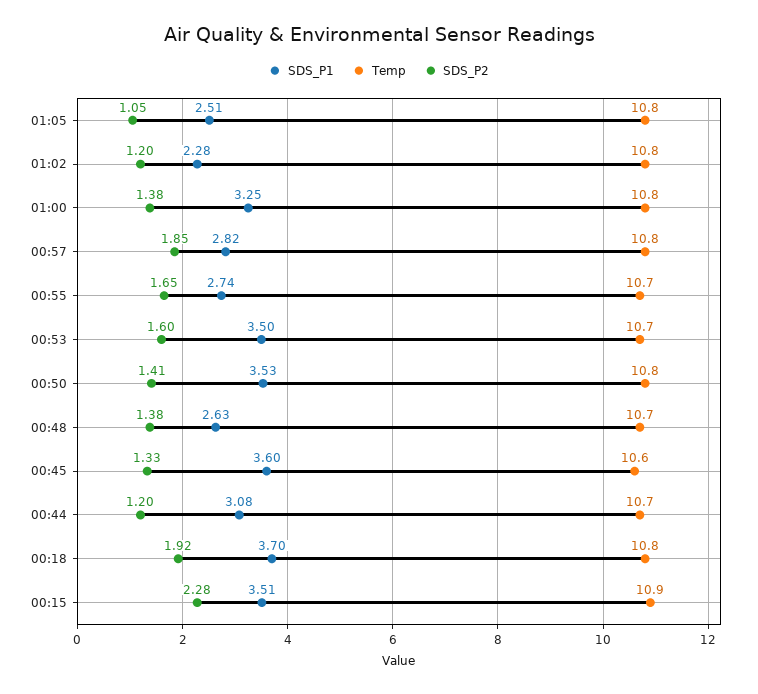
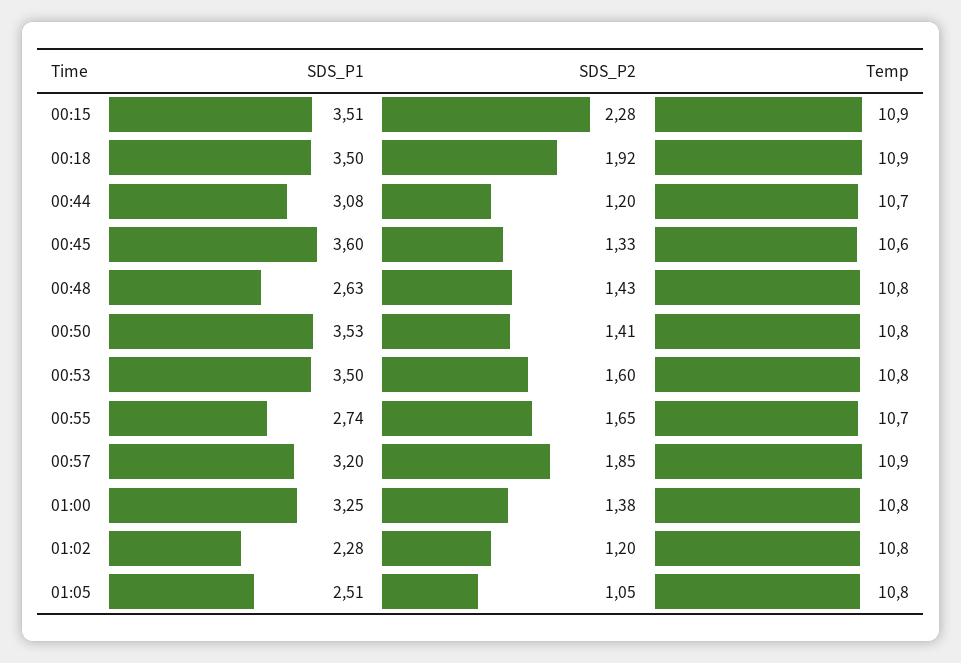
  {
    "SDS_P1": {
      "01:05": 2.51,
      "01:02": 2.28,
      "01:00": 3.25,
-     "00:57": 2.82,
+     "00:57": 3.2,
      "00:55": 2.74,
      "00:53": 3.5,
      "00:50": 3.53,
      "00:48": 2.63,
      "00:45": 3.6,
      "00:44": 3.08,
-     "00:18": 3.7,
+     "00:18": 3.5,
      "00:15": 3.51
    },
    "Temp": {
      "01:05": 10.8,
      "01:02": 10.8,
      "01:00": 10.8,
-     "00:57": 10.8,
+     "00:57": 10.9,
      "00:55": 10.7,
-     "00:53": 10.7,
+     "00:53": 10.8,
      "00:50": 10.8,
-     "00:48": 10.7,
+     "00:48": 10.8,
      "00:45": 10.6,
      "00:44": 10.7,
-     "00:18": 10.8,
+     "00:18": 10.9,
      "00:15": 10.9
    },
    "SDS_P2": {
      "01:05": 1.05,
      "01:02": 1.2,
      "01:00": 1.38,
      "00:57": 1.85,
      "00:55": 1.65,
      "00:53": 1.6,
      "00:50": 1.41,
-     "00:48": 1.38,
+     "00:48": 1.43,
      "00:45": 1.33,
      "00:44": 1.2,
      "00:18": 1.92,
      "00:15": 2.28
    }
  }

